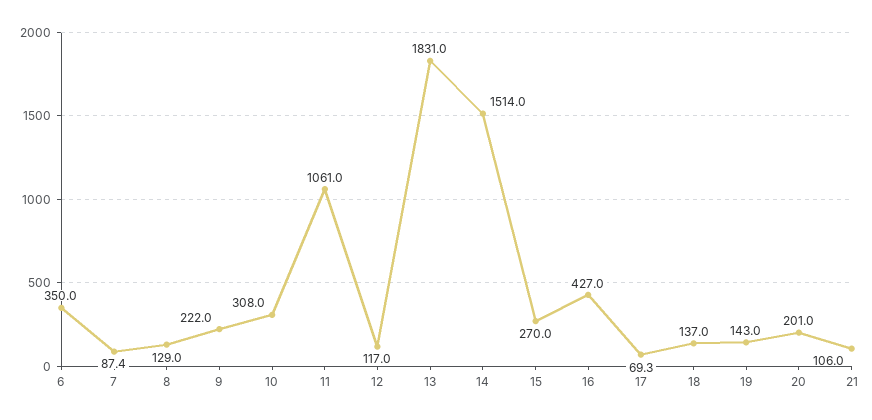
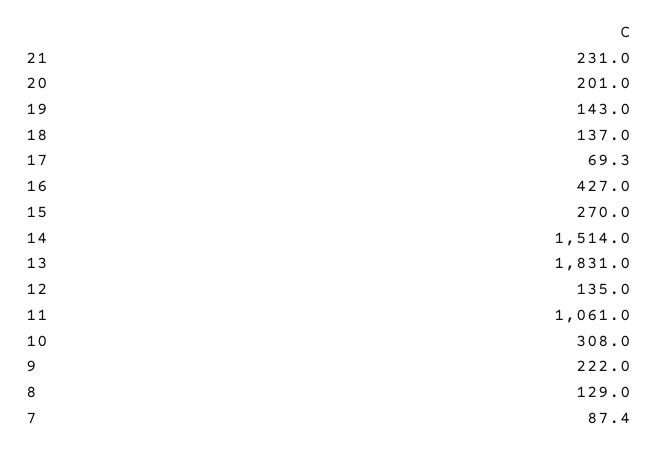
  {
-   "6": 350,
    "7": 87.4,
    "8": 129,
    "9": 222,
    "10": 308,
    "11": 1061,
-   "12": 117,
+   "12": 135,
    "13": 1831,
    "14": 1514,
    "15": 270,
    "16": 427,
    "17": 69.3,
    "18": 137,
    "19": 143,
    "20": 201,
-   "21": 106
+   "21": 231
  }

